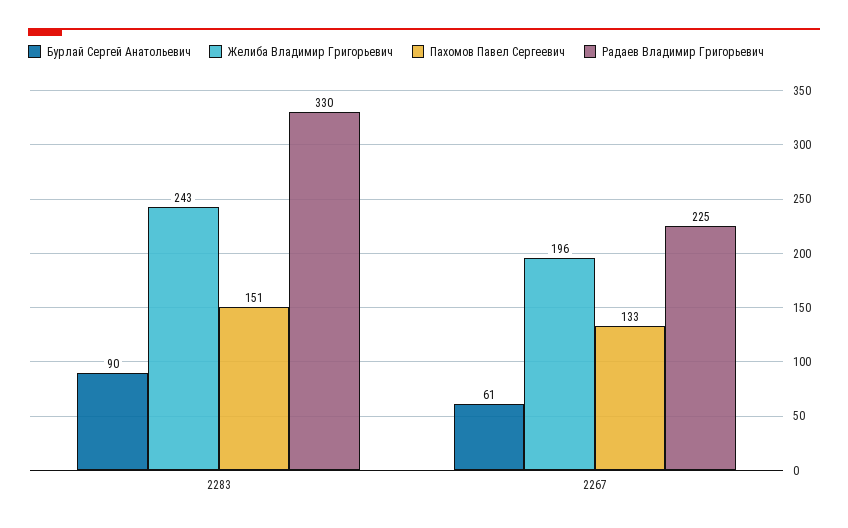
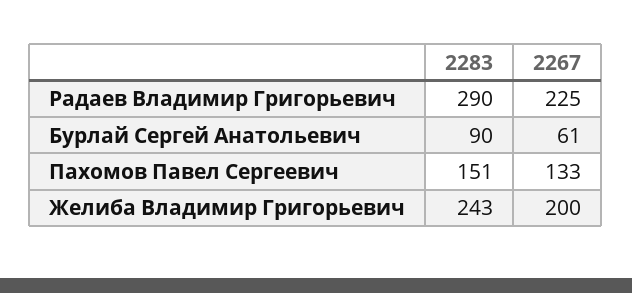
  {
    "Бурлай Сергей Анатольевич": {
      "2283": 90,
      "2267": 61
    },
    "Желиба Владимир Григорьевич": {
      "2283": 243,
-     "2267": 196
+     "2267": 200
    },
    "Пахомов Павел Сергеевич": {
      "2283": 151,
      "2267": 133
    },
    "Радаев Владимир Григорьевич": {
-     "2283": 330,
+     "2283": 290,
      "2267": 225
    }
  }

